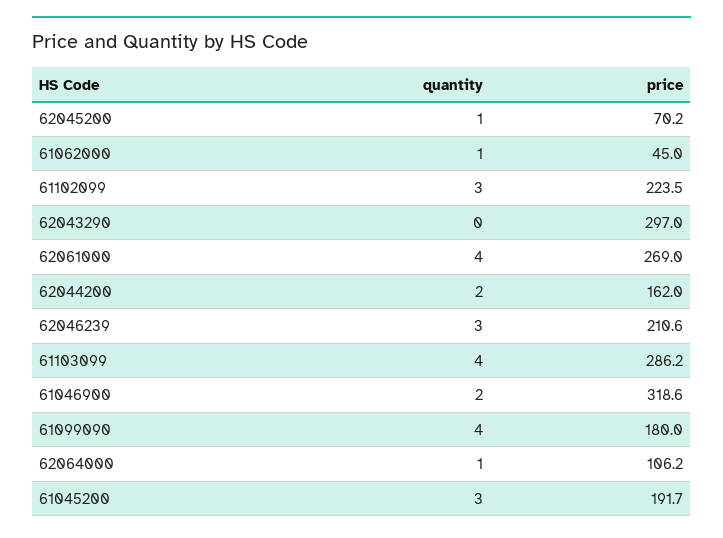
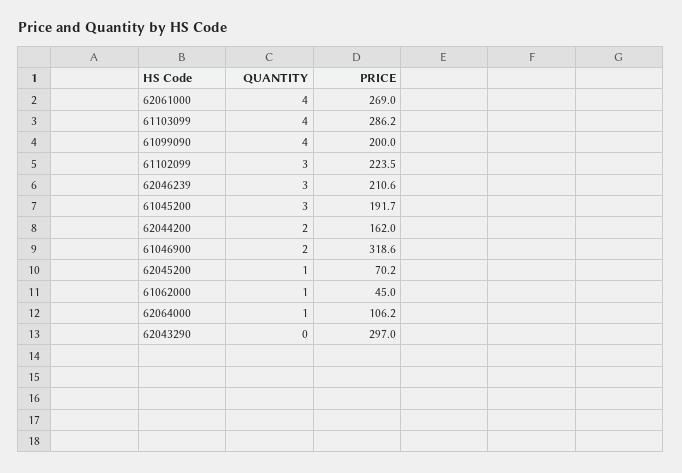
  {
    "quantity": {
      "62045200": 1,
      "61062000": 1,
      "61102099": 3,
      "62043290": 0,
      "62061000": 4,
      "62044200": 2,
      "62046239": 3,
      "61103099": 4,
      "61046900": 2,
      "61099090": 4,
      "62064000": 1,
      "61045200": 3
    },
    "price": {
      "62045200": 70.2,
      "61062000": 45,
      "61102099": 223.5,
      "62043290": 297,
      "62061000": 269,
      "62044200": 162,
      "62046239": 210.6,
      "61103099": 286.2,
      "61046900": 318.6,
-     "61099090": 180,
+     "61099090": 200,
      "62064000": 106.2,
      "61045200": 191.7
    }
  }

